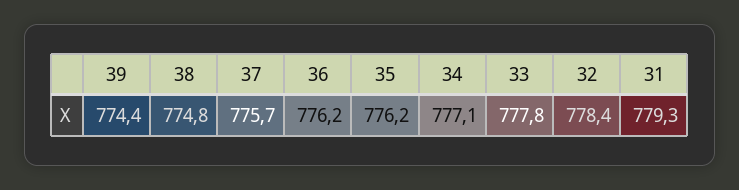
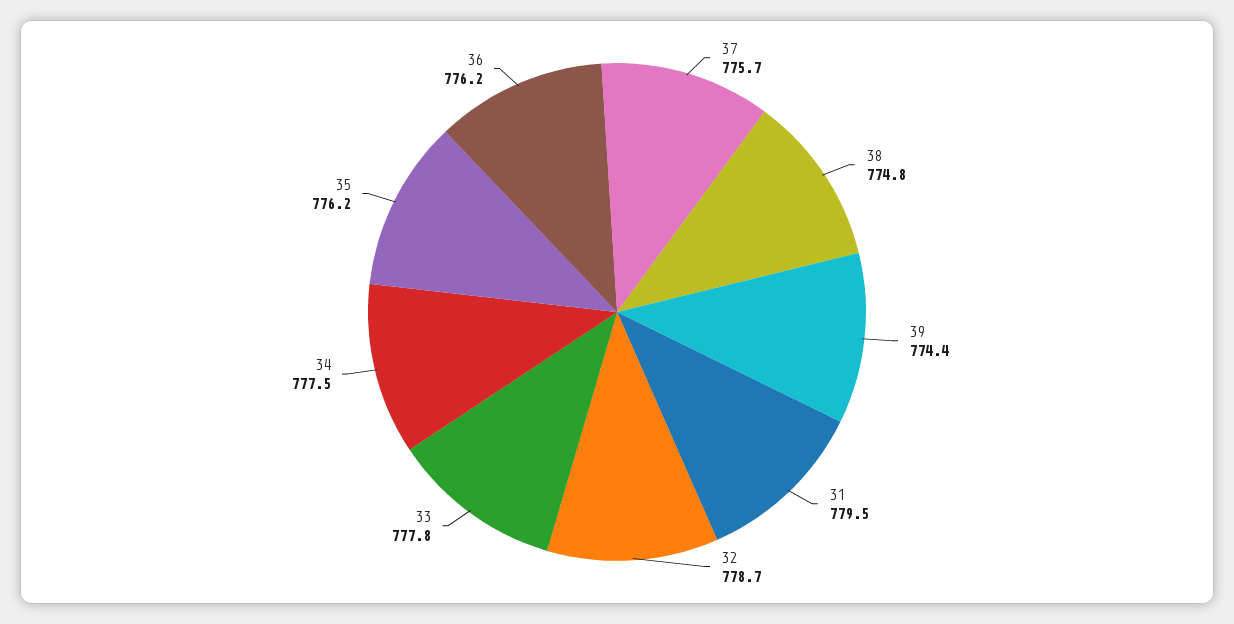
  {
    "39": 774.4,
    "38": 774.8,
    "37": 775.7,
    "36": 776.2,
    "35": 776.2,
-   "34": 777.1,
+   "34": 777.5,
    "33": 777.8,
-   "32": 778.4,
+   "32": 778.7,
-   "31": 779.3
+   "31": 779.5
  }

